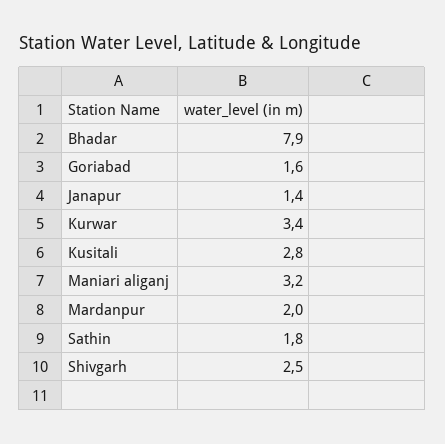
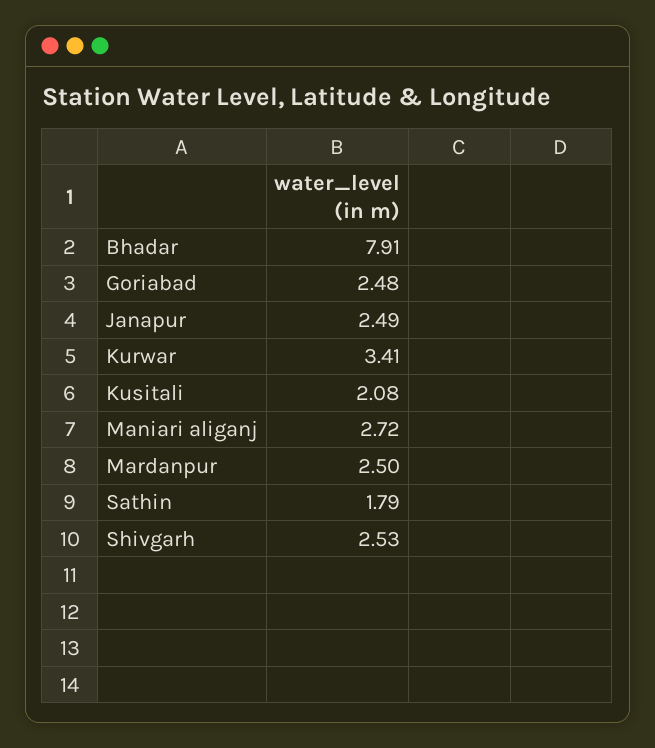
  {
    "Bhadar": 7.91,
-   "Goriabad": 1.6,
+   "Goriabad": 2.48,
-   "Janapur": 1.4,
+   "Janapur": 2.49,
    "Kurwar": 3.41,
-   "Kusitali": 2.8,
+   "Kusitali": 2.08,
-   "Maniari aliganj": 3.2,
+   "Maniari aliganj": 2.72,
-   "Mardanpur": 2,
+   "Mardanpur": 2.5,
    "Sathin": 1.79,
    "Shivgarh": 2.53
  }

